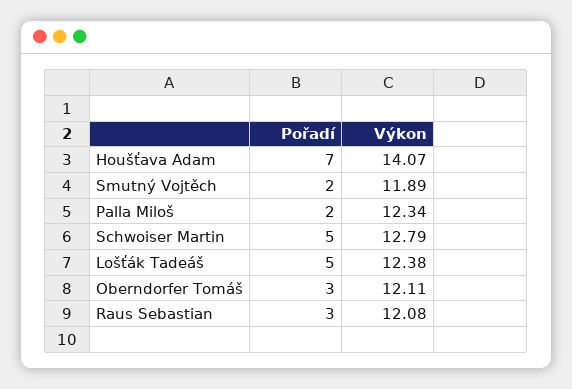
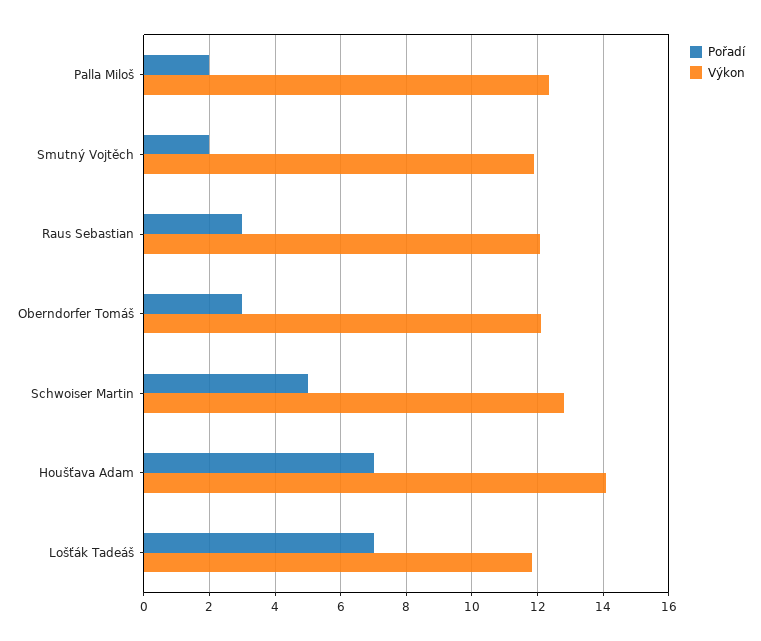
  {
    "Pořadí": {
      "Houšťava Adam": 7,
      "Smutný Vojtěch": 2,
      "Palla Miloš": 2,
      "Schwoiser Martin": 5,
-     "Lošťák Tadeáš": 5,
+     "Lošťák Tadeáš": 7,
      "Oberndorfer Tomáš": 3,
      "Raus Sebastian": 3
    },
    "Výkon": {
      "Houšťava Adam": 14.07,
      "Smutný Vojtěch": 11.89,
      "Palla Miloš": 12.34,
      "Schwoiser Martin": 12.79,
-     "Lošťák Tadeáš": 12.38,
+     "Lošťák Tadeáš": 11.8,
      "Oberndorfer Tomáš": 12.11,
      "Raus Sebastian": 12.08
    }
  }

